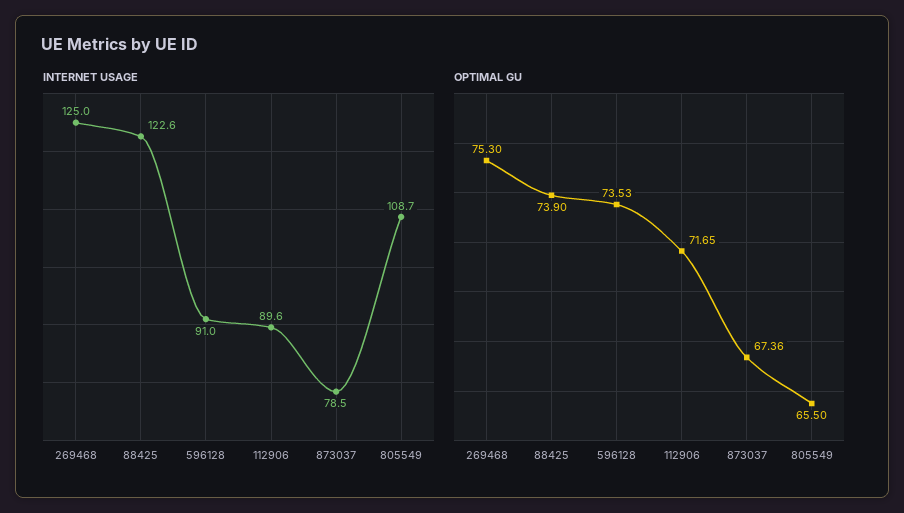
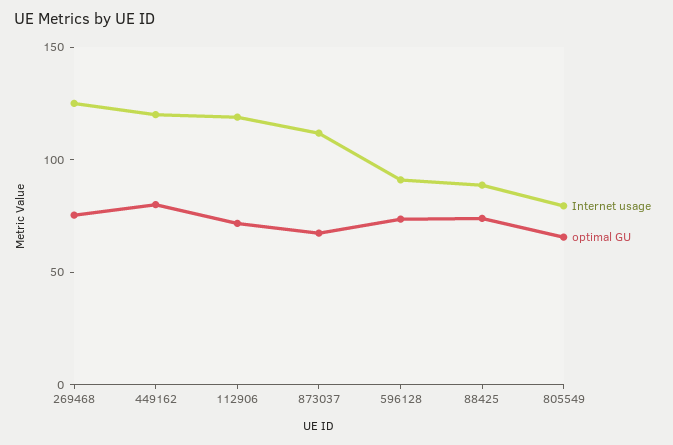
  {
    "INTERNET USAGE": {
      "269468": 125,
-     "88425": 122.6,
+     "88425": 90,
      "596128": 91,
-     "112906": 89.6,
+     "112906": 120,
-     "873037": 78.5,
+     "873037": 110,
-     "805549": 108.7
+     "805549": 80,
+     "449162": 120
    },
    "OPTIMAL GU": {
      "269468": 75.3,
      "88425": 73.9,
      "596128": 73.53,
      "112906": 71.65,
      "873037": 67.36,
-     "805549": 65.5
+     "805549": 65.5,
+     "449162": 80
    }
  }

